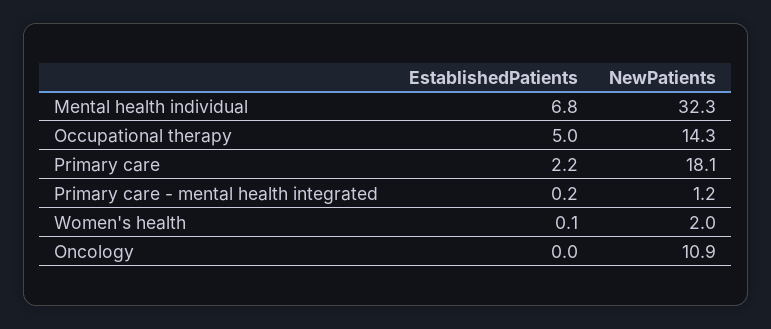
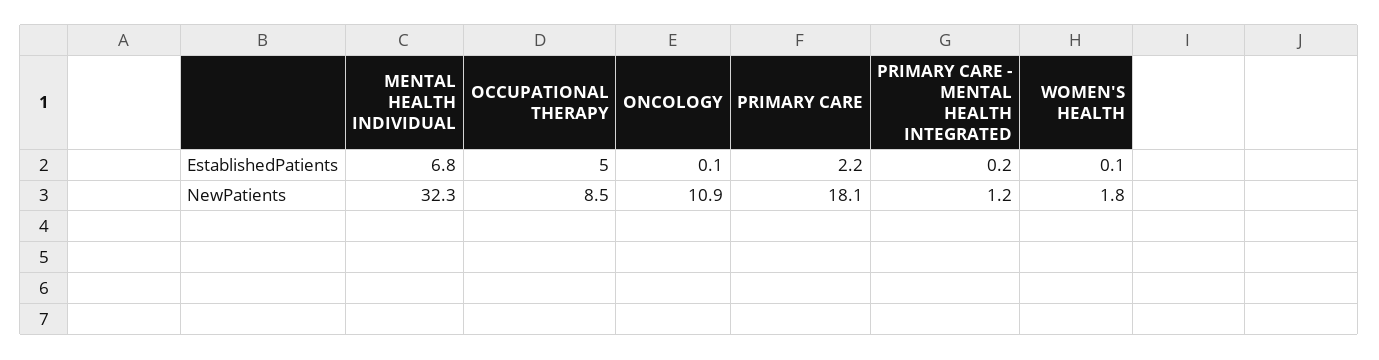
  {
    "EstablishedPatients": {
      "Mental health individual": 6.8,
      "Occupational therapy": 5,
      "Primary care": 2.2,
      "Primary care - mental health integrated": 0.2,
      "Women's health": 0.1,
-     "Oncology": 0
+     "Oncology": 0.1
    },
    "NewPatients": {
      "Mental health individual": 32.3,
-     "Occupational therapy": 14.3,
+     "Occupational therapy": 8.5,
      "Primary care": 18.1,
      "Primary care - mental health integrated": 1.2,
-     "Women's health": 2,
+     "Women's health": 1.8,
      "Oncology": 10.9
    }
  }

